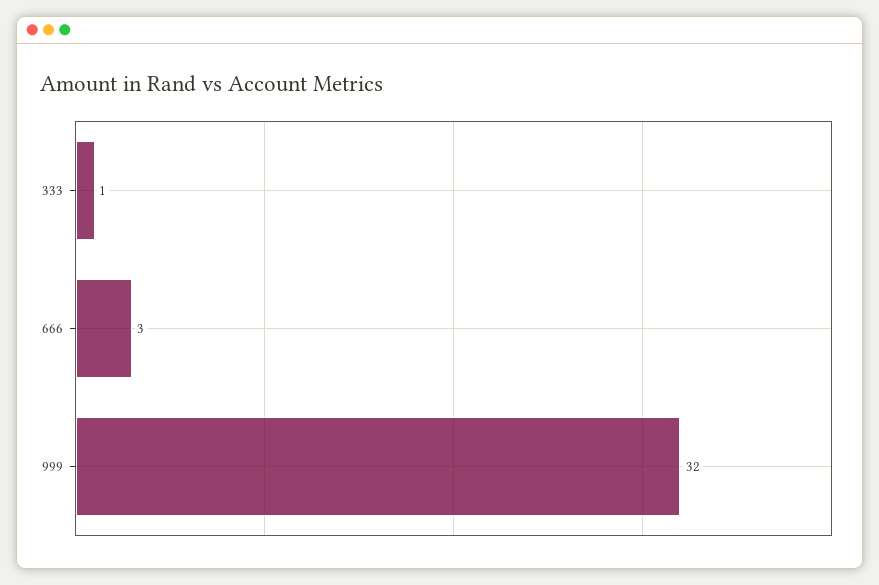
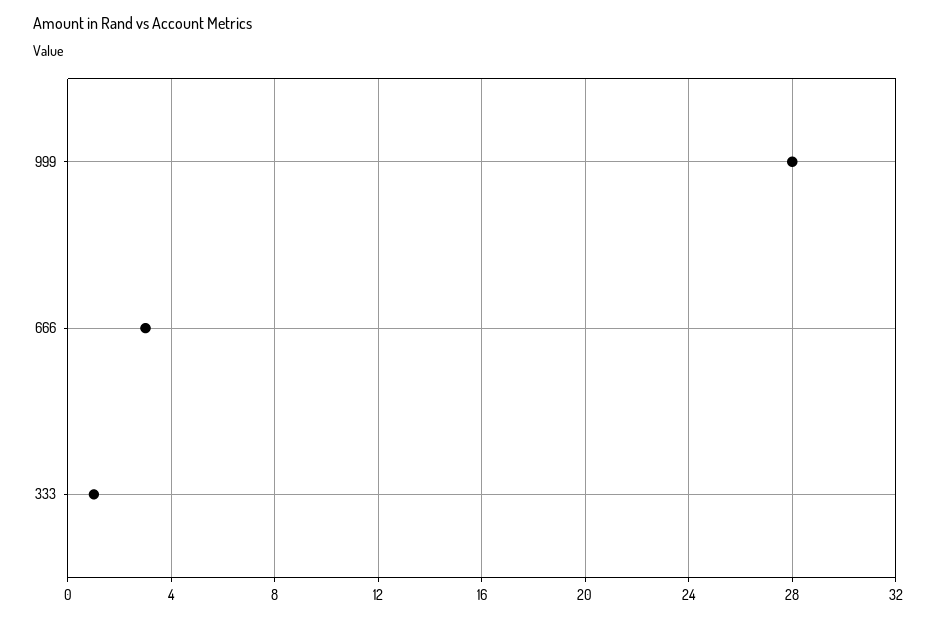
  {
    "333": 1,
    "666": 3,
-   "999": 32
+   "999": 28
  }

